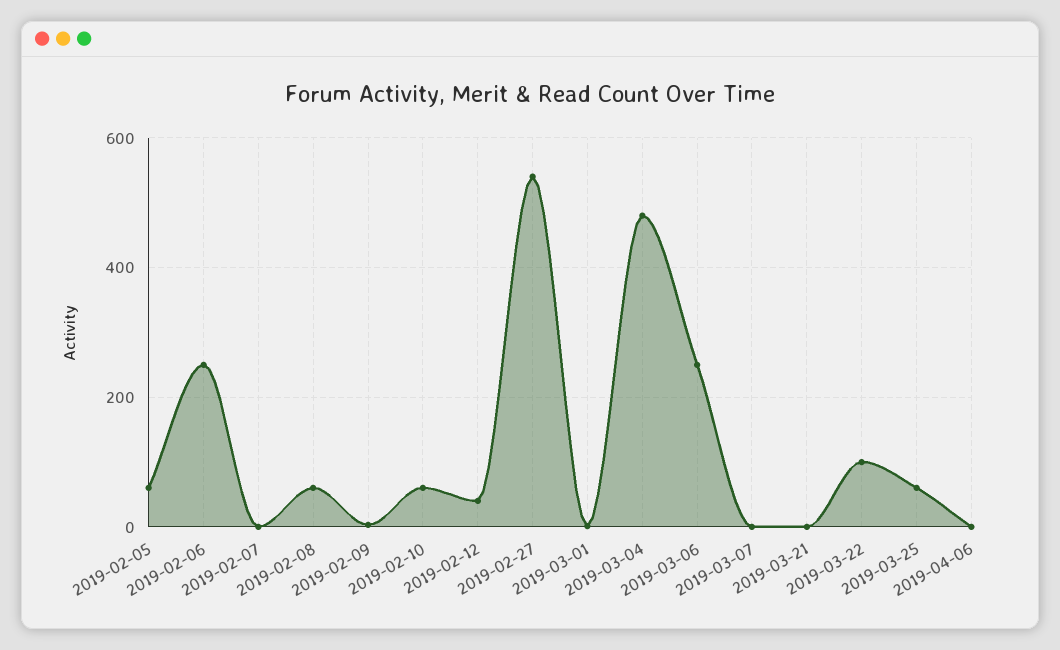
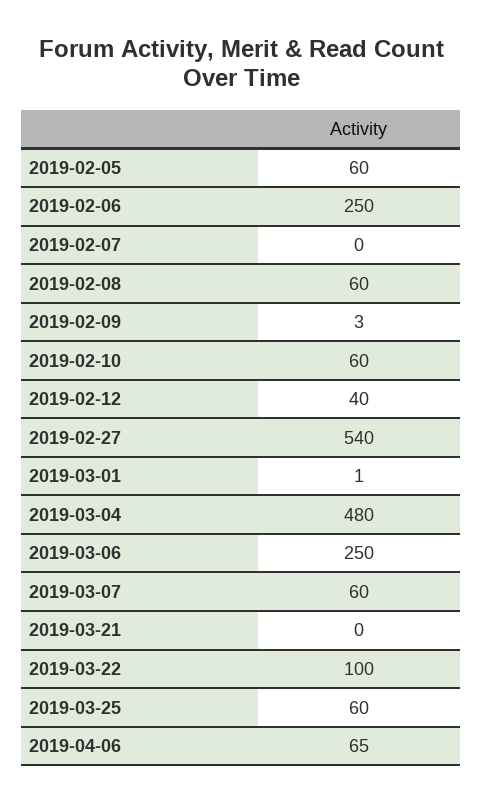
  {
    "2019-02-05": 60,
    "2019-02-06": 250,
    "2019-02-07": 0,
    "2019-02-08": 60,
    "2019-02-09": 3,
    "2019-02-10": 60,
    "2019-02-12": 40,
    "2019-02-27": 540,
    "2019-03-01": 1,
    "2019-03-04": 480,
    "2019-03-06": 250,
-   "2019-03-07": 0,
+   "2019-03-07": 60,
    "2019-03-21": 0,
    "2019-03-22": 100,
    "2019-03-25": 60,
-   "2019-04-06": 0
+   "2019-04-06": 65
  }

